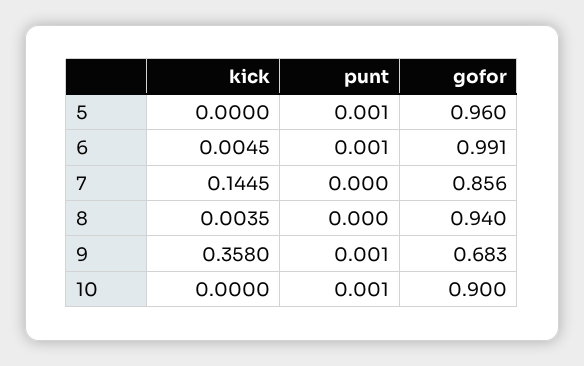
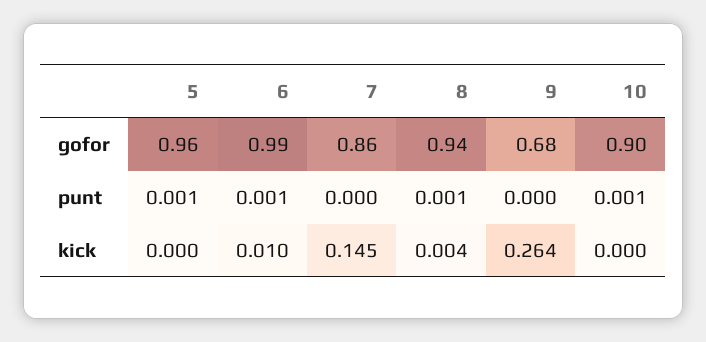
  {
    "kick": {
      "5": 0,
-     "6": 0.0045,
+     "6": 0.01,
      "7": 0.1445,
      "8": 0.0035,
-     "9": 0.358,
+     "9": 0.264,
      "10": 0
    },
    "punt": {
      "5": 0.001,
      "6": 0.001,
      "7": 0,
-     "8": 0,
+     "8": 0.001,
-     "9": 0.001,
+     "9": 0,
      "10": 0.001
    },
    "gofor": {
      "5": 0.96,
      "6": 0.991,
      "7": 0.856,
      "8": 0.94,
      "9": 0.683,
      "10": 0.9
    }
  }

